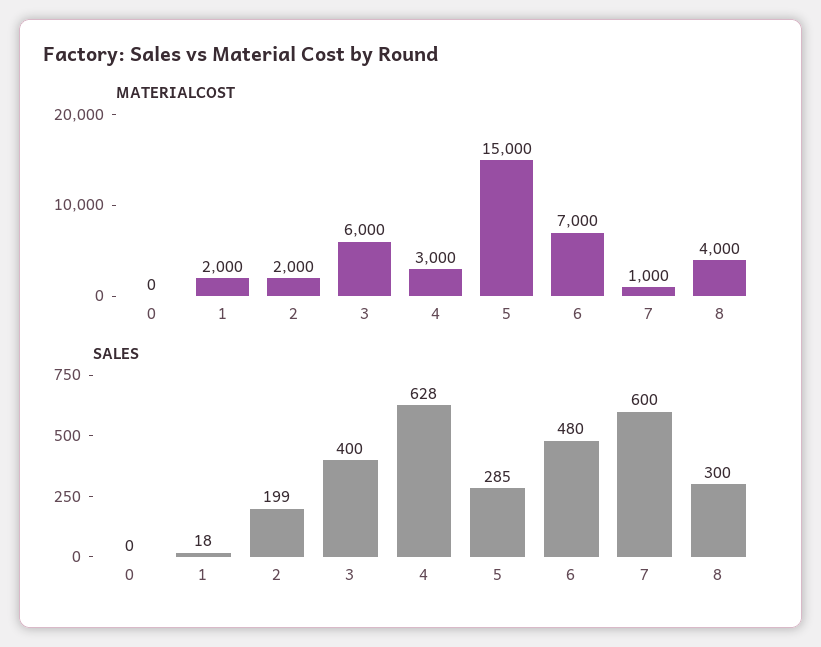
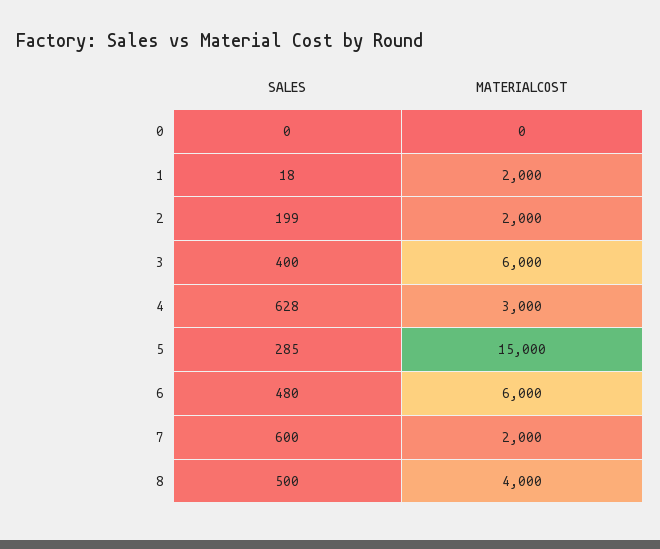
  {
    "MATERIALCOST": {
      "0": 0,
      "1": 2000,
      "2": 2000,
      "3": 6000,
      "4": 3000,
      "5": 15000,
-     "6": 7000,
+     "6": 6000,
-     "7": 1000,
+     "7": 2000,
      "8": 4000
    },
    "SALES": {
      "0": 0,
      "1": 18,
      "2": 199,
      "3": 400,
      "4": 628,
      "5": 285,
      "6": 480,
      "7": 600,
-     "8": 300
+     "8": 500
    }
  }

